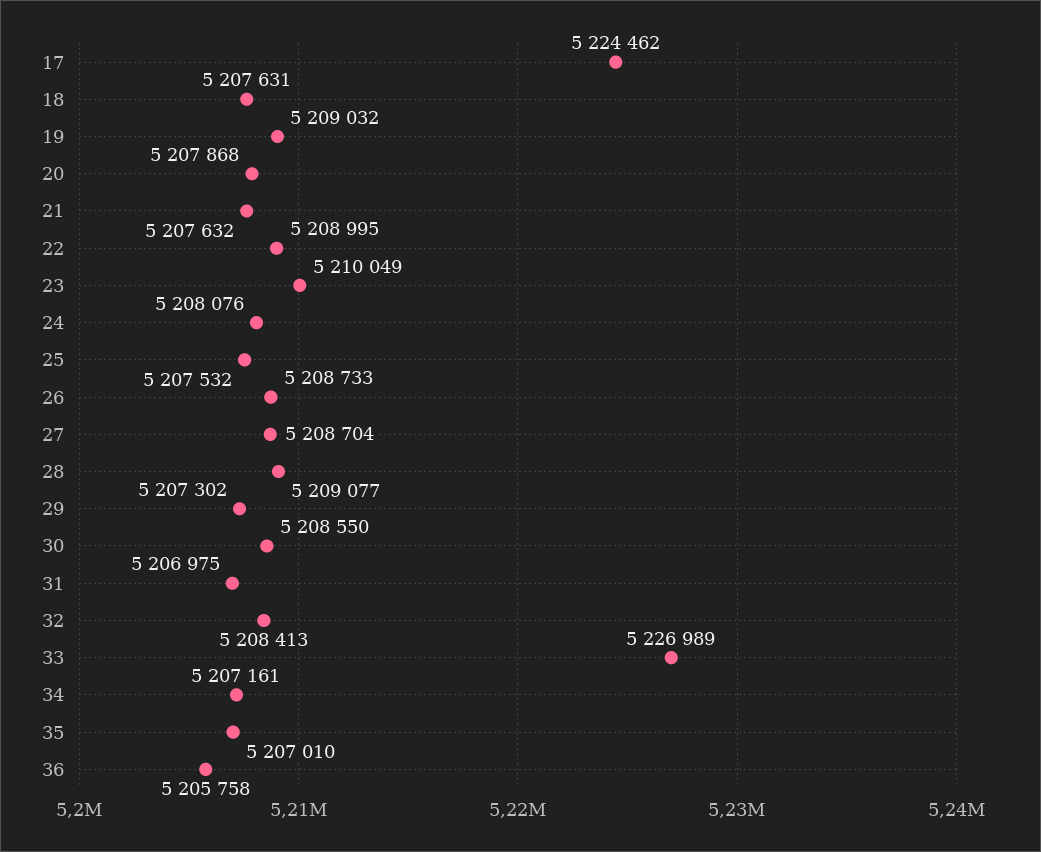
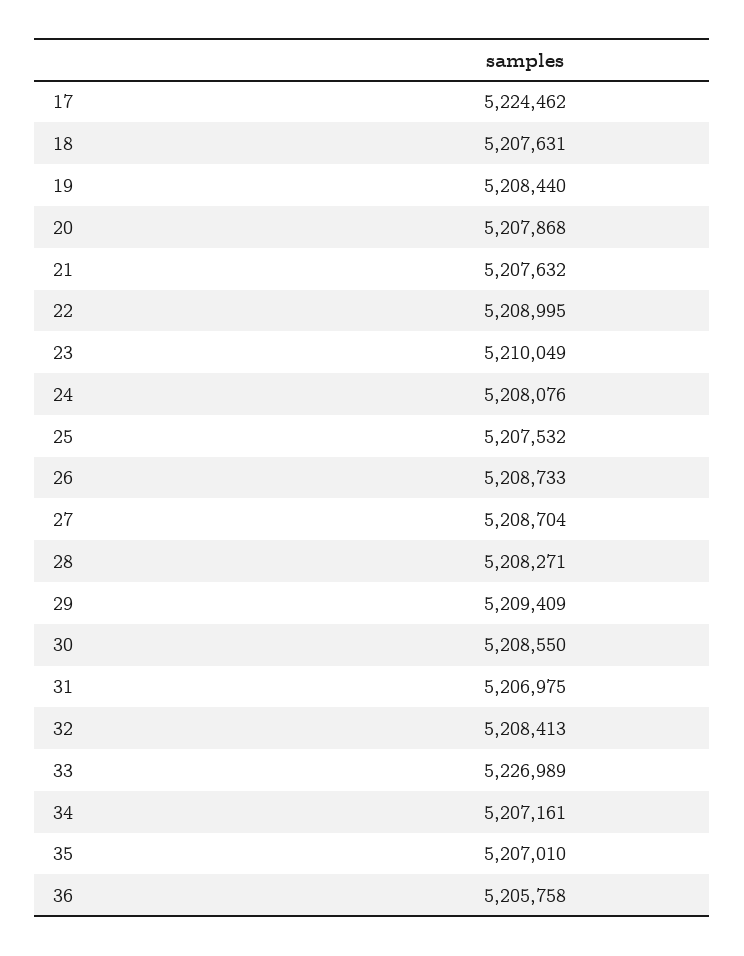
  {
    "17": 5224462,
    "18": 5207631,
-   "19": 5209032,
+   "19": 5208440,
    "20": 5207868,
    "21": 5207632,
    "22": 5208995,
    "23": 5210049,
    "24": 5208076,
    "25": 5207532,
    "26": 5208733,
    "27": 5208704,
-   "28": 5209077,
+   "28": 5208271,
-   "29": 5207302,
+   "29": 5209409,
    "30": 5208550,
    "31": 5206975,
    "32": 5208413,
    "33": 5226989,
    "34": 5207161,
    "35": 5207010,
    "36": 5205758
  }

